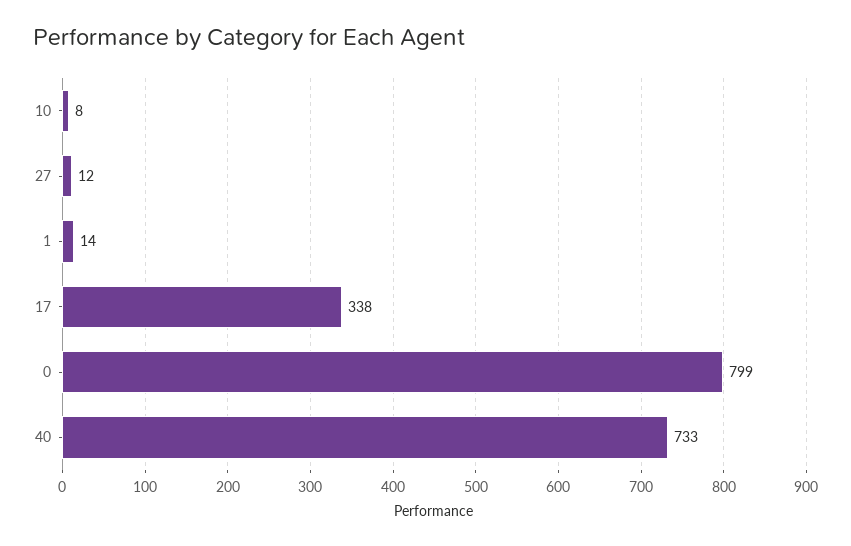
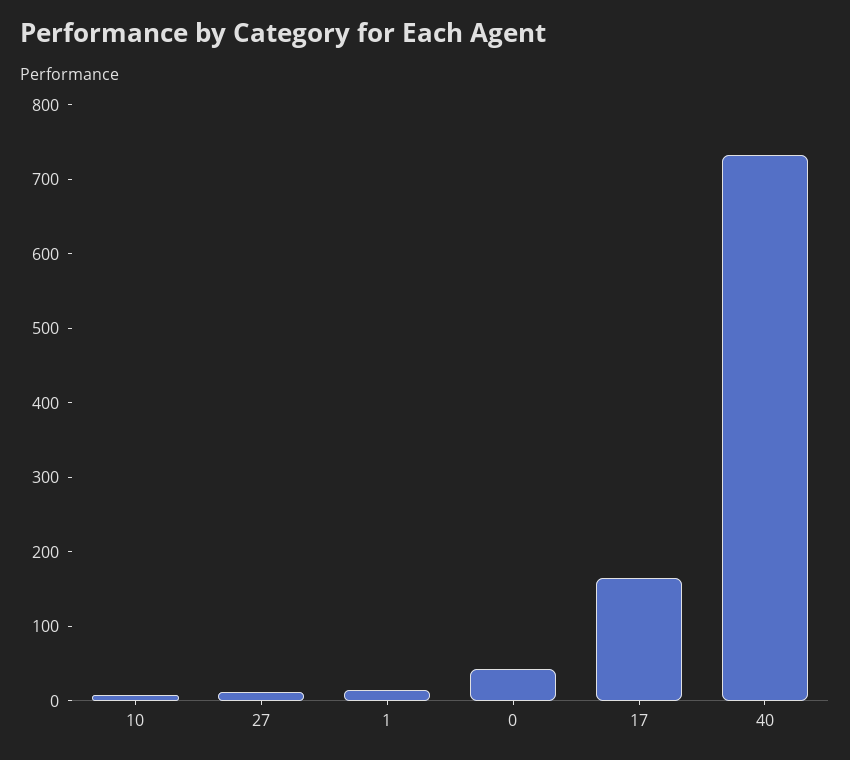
  {
    "10": 8,
    "27": 12,
    "1": 14,
-   "17": 338,
+   "17": 160,
-   "0": 799,
+   "0": 40,
    "40": 733
  }

